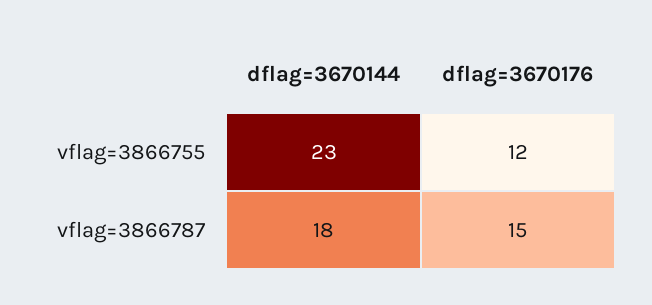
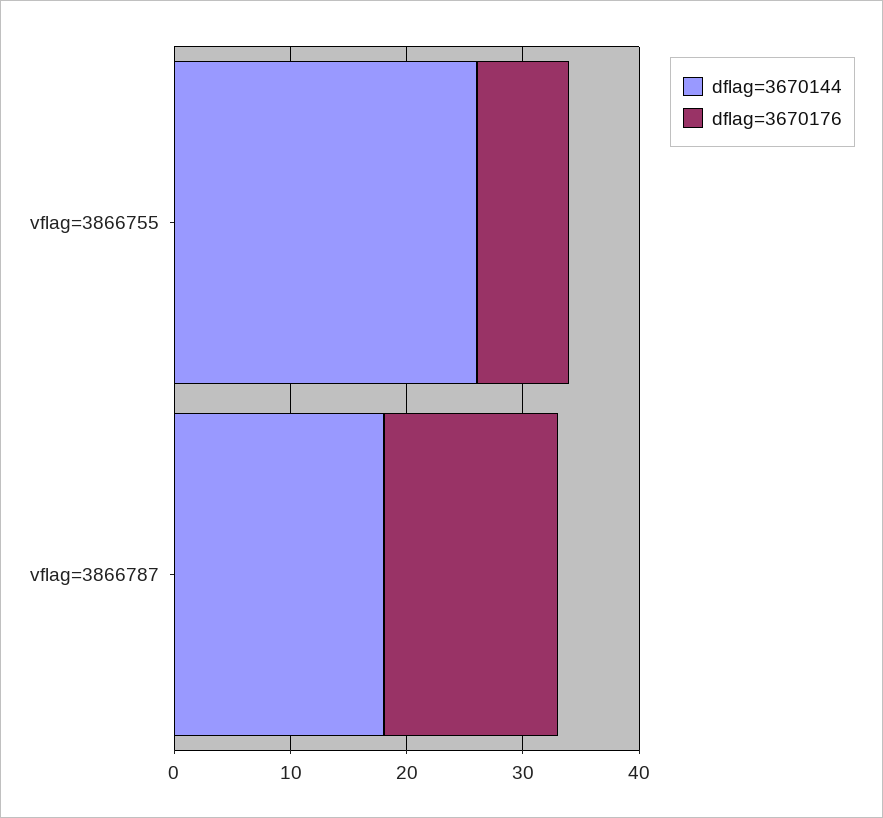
  {
    "dflag=3670144": {
-     "vflag=3866755": 23,
+     "vflag=3866755": 26,
      "vflag=3866787": 18
    },
    "dflag=3670176": {
-     "vflag=3866755": 12,
+     "vflag=3866755": 8,
      "vflag=3866787": 15
    }
  }

